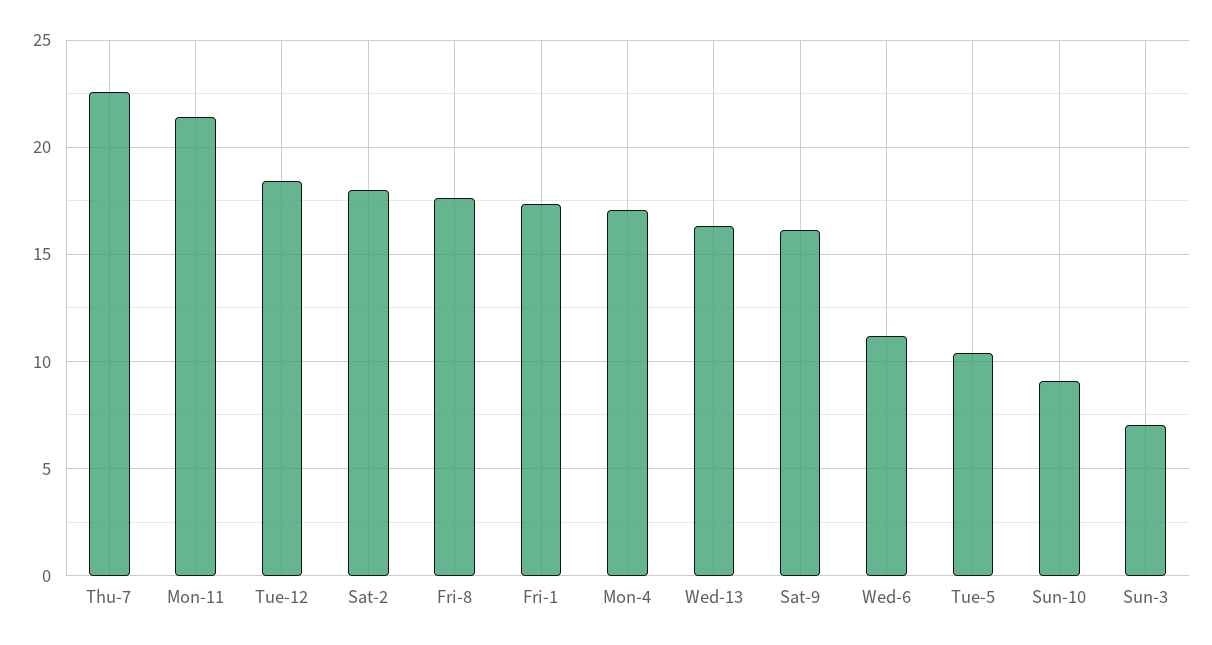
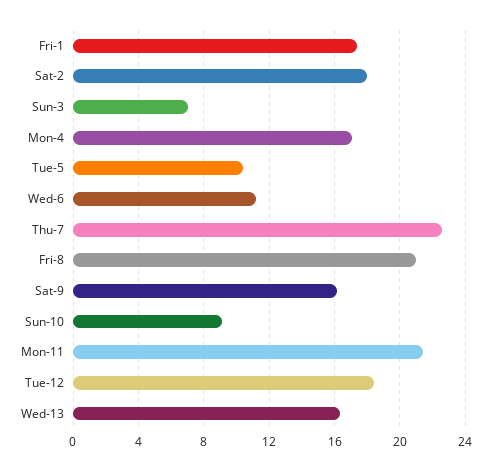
  {
    "Thu-7": 22.5,
    "Mon-11": 21.5,
    "Tue-12": 18.5,
    "Sat-2": 18,
-   "Fri-8": 17.5,
+   "Fri-8": 21,
    "Fri-1": 17.5,
    "Mon-4": 17,
    "Wed-13": 16.5,
    "Sat-9": 16,
    "Wed-6": 11,
    "Tue-5": 10.5,
    "Sun-10": 9,
    "Sun-3": 7
  }

